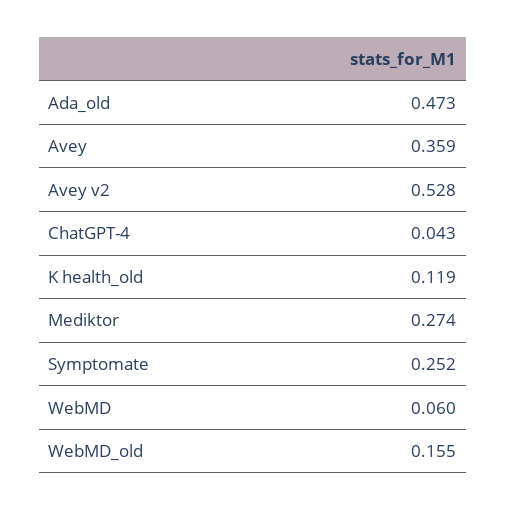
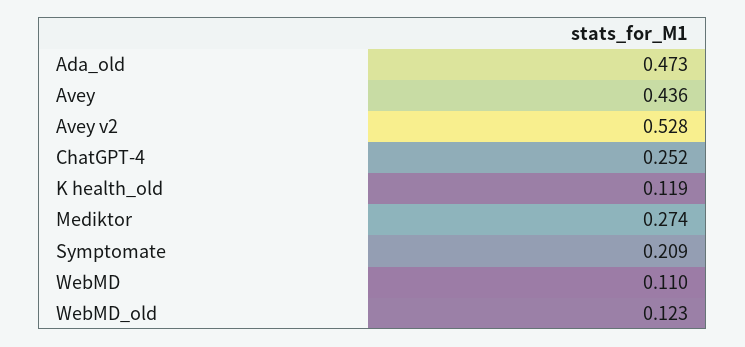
  {
    "Ada_old": 0.473,
-   "Avey": 0.359,
+   "Avey": 0.436,
    "Avey v2": 0.528,
-   "ChatGPT-4": 0.043,
+   "ChatGPT-4": 0.252,
    "K health_old": 0.119,
    "Mediktor": 0.274,
-   "Symptomate": 0.252,
+   "Symptomate": 0.209,
-   "WebMD": 0.06,
+   "WebMD": 0.11,
-   "WebMD_old": 0.155
+   "WebMD_old": 0.123
  }

